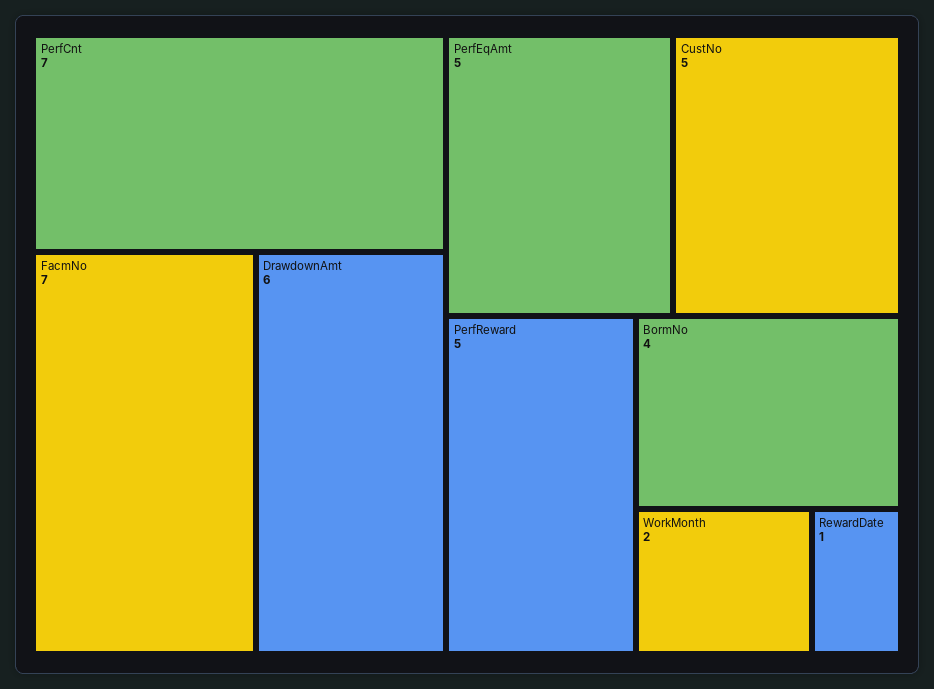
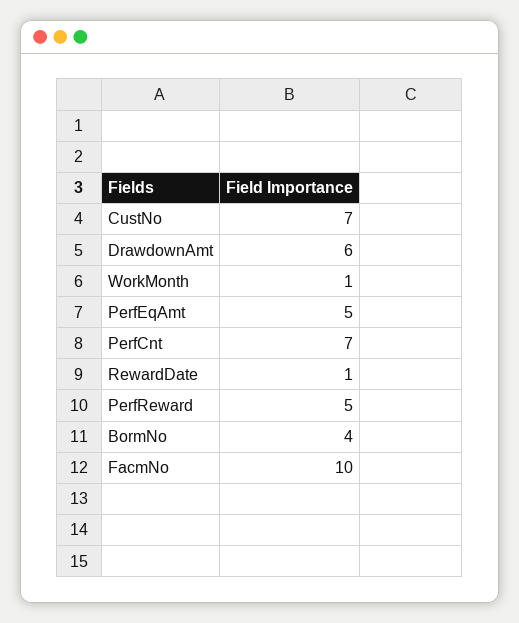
  {
    "PerfCnt": 7,
-   "FacmNo": 7,
+   "FacmNo": 10,
    "DrawdownAmt": 6,
    "PerfEqAmt": 5,
-   "CustNo": 5,
+   "CustNo": 7,
    "PerfReward": 5,
    "BormNo": 4,
-   "WorkMonth": 2,
+   "WorkMonth": 1,
    "RewardDate": 1
  }

